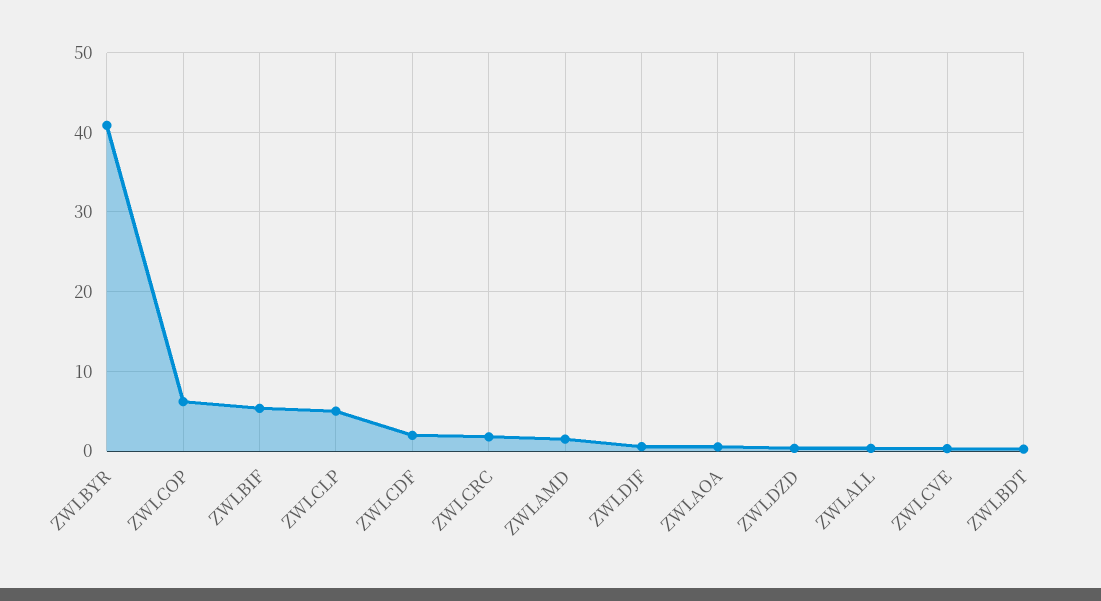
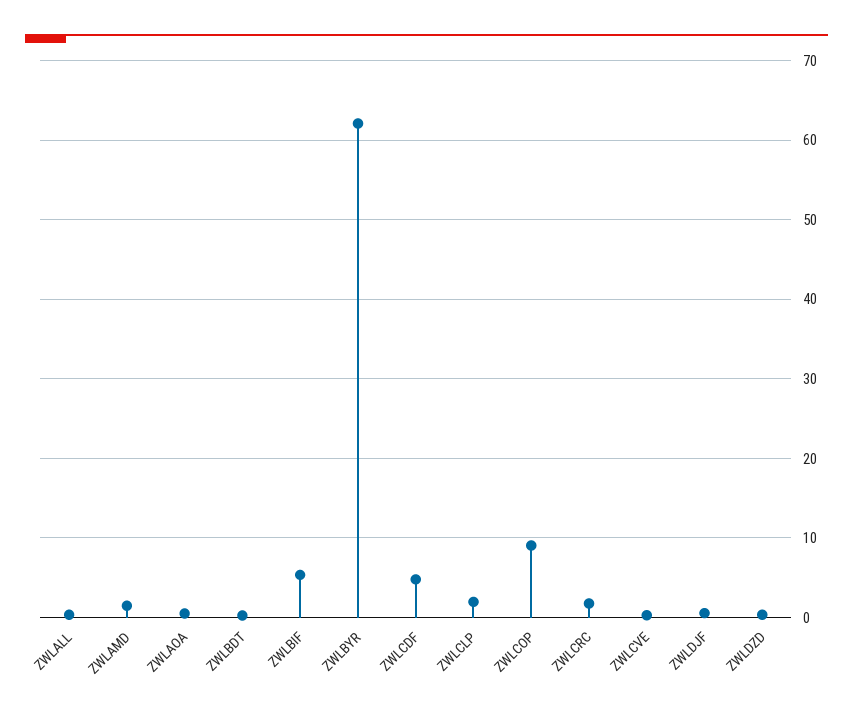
  {
-   "ZWLBYR": 41,
+   "ZWLBYR": 62,
-   "ZWLCOP": 6,
+   "ZWLCOP": 9,
    "ZWLBIF": 5,
-   "ZWLCLP": 5,
+   "ZWLCLP": 2,
-   "ZWLCDF": 2,
+   "ZWLCDF": 5,
    "ZWLCRC": 2,
    "ZWLAMD": 1,
    "ZWLDJF": 1,
    "ZWLAOA": 1,
    "ZWLDZD": 0,
    "ZWLALL": 0,
    "ZWLCVE": 0,
    "ZWLBDT": 0
  }

